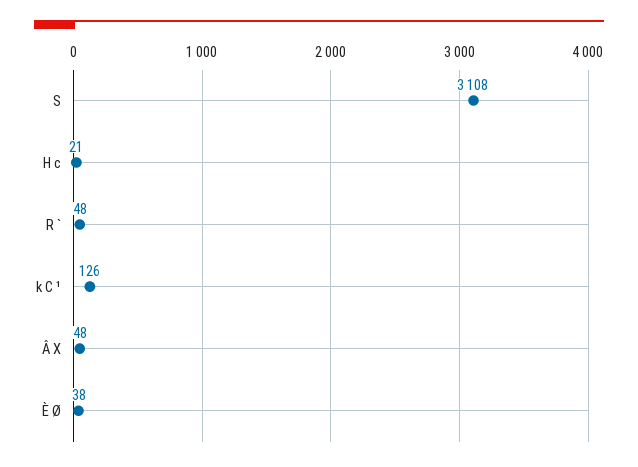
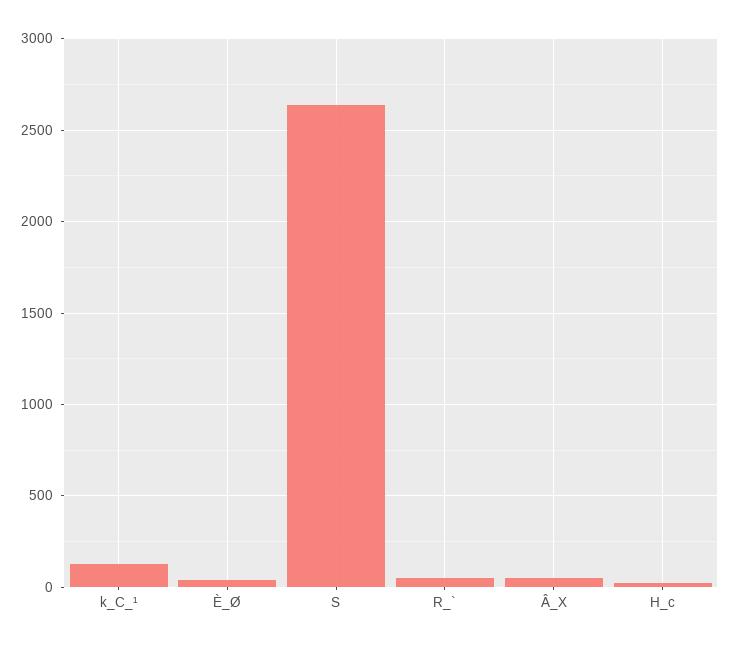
  {
-   "S": 3108,
+   "S": 2650,
    "H c": 21,
    "R `": 48,
    "k C ¹": 126,
    "Â X": 48,
    "È Ø": 38
  }

